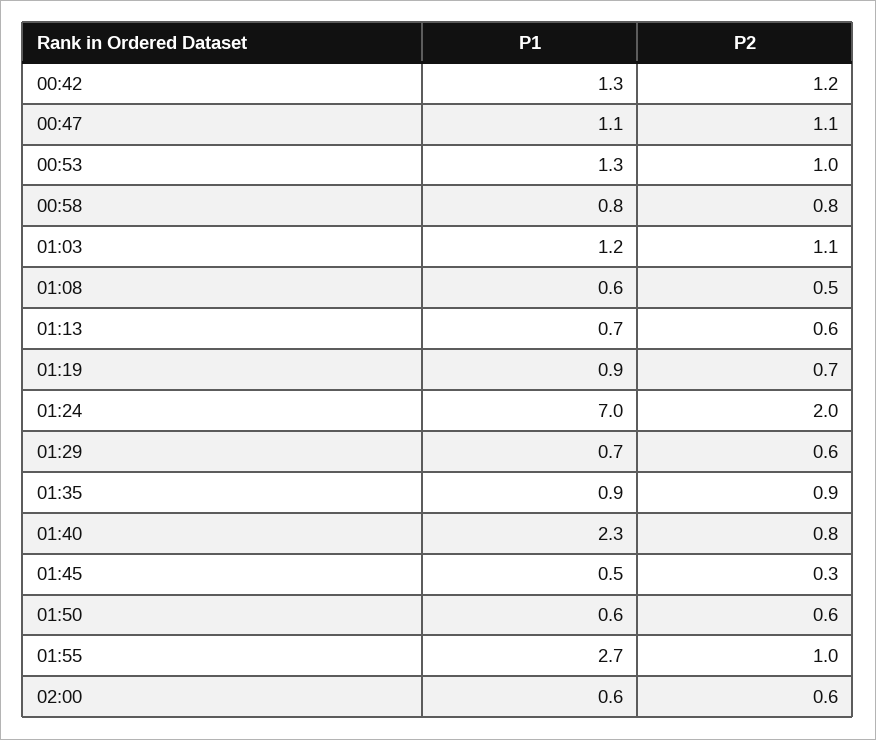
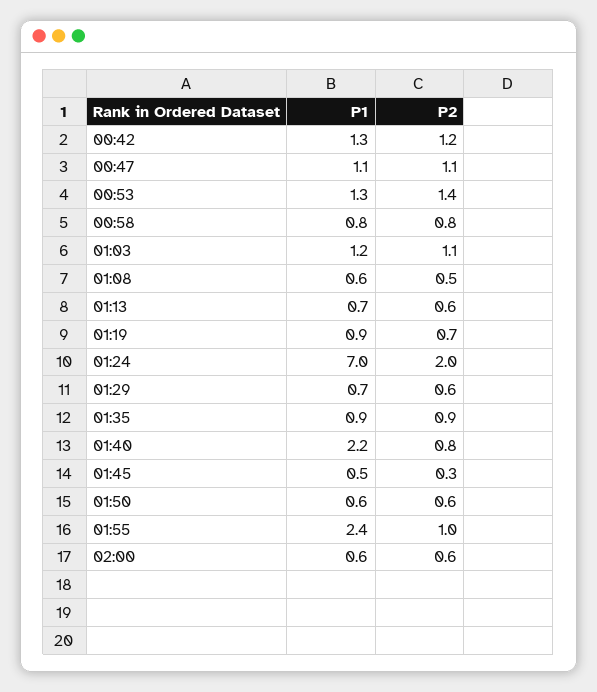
  {
    "P1": {
      "00:42": 1.3,
      "00:47": 1.1,
      "00:53": 1.3,
      "00:58": 0.8,
      "01:03": 1.2,
      "01:08": 0.6,
      "01:13": 0.7,
      "01:19": 0.9,
      "01:24": 7,
      "01:29": 0.7,
      "01:35": 0.9,
-     "01:40": 2.3,
+     "01:40": 2.2,
      "01:45": 0.5,
      "01:50": 0.6,
-     "01:55": 2.7,
+     "01:55": 2.4,
      "02:00": 0.6
    },
    "P2": {
      "00:42": 1.2,
      "00:47": 1.1,
-     "00:53": 1,
+     "00:53": 1.4,
      "00:58": 0.8,
      "01:03": 1.1,
      "01:08": 0.5,
      "01:13": 0.6,
      "01:19": 0.7,
      "01:24": 2,
      "01:29": 0.6,
      "01:35": 0.9,
      "01:40": 0.8,
      "01:45": 0.3,
      "01:50": 0.6,
      "01:55": 1,
      "02:00": 0.6
    }
  }

